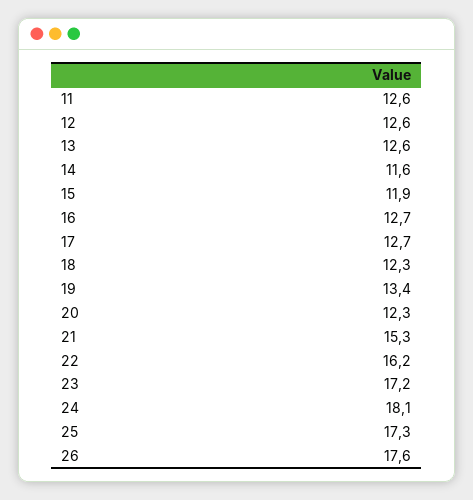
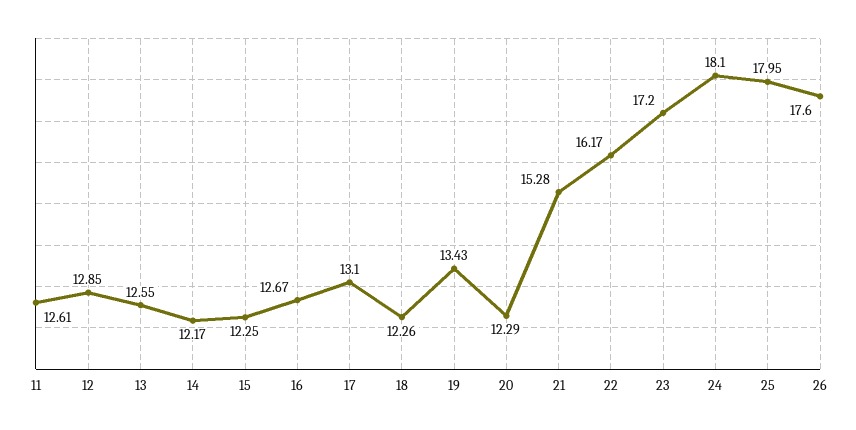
  {
    "11": 12.61,
-   "12": 12.6,
+   "12": 12.85,
    "13": 12.55,
-   "14": 11.6,
+   "14": 12.17,
-   "15": 11.9,
+   "15": 12.25,
    "16": 12.67,
-   "17": 12.7,
+   "17": 13.1,
    "18": 12.26,
    "19": 13.43,
    "20": 12.29,
    "21": 15.28,
    "22": 16.17,
    "23": 17.2,
    "24": 18.1,
-   "25": 17.3,
+   "25": 17.95,
    "26": 17.6
  }

